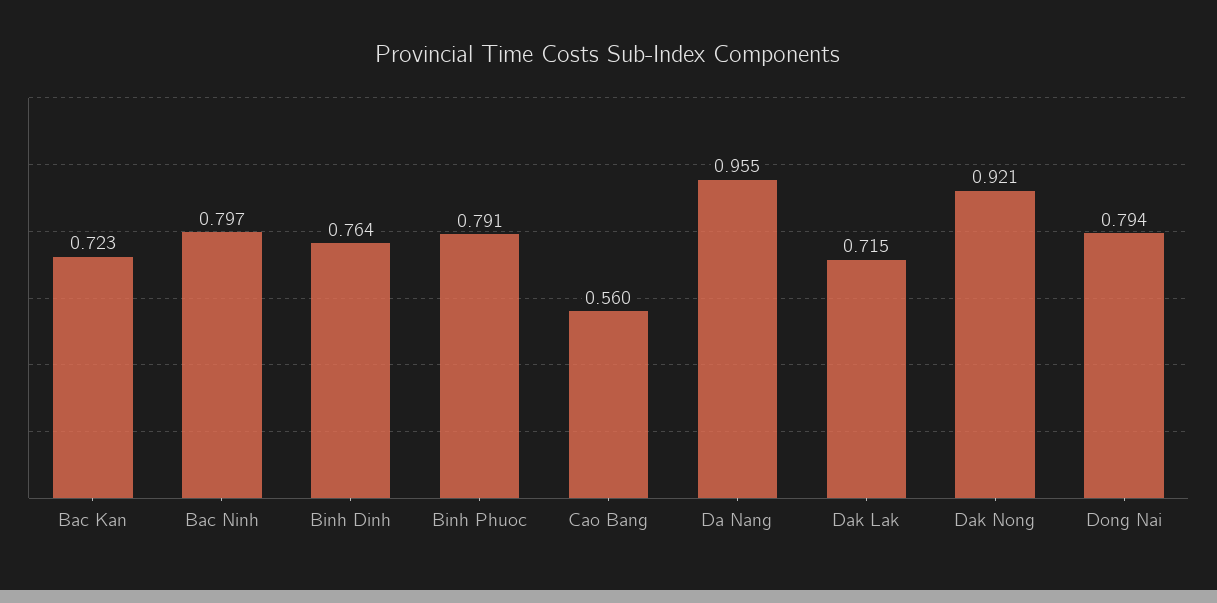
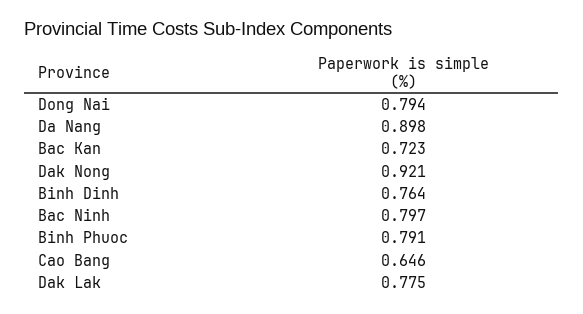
  {
    "Bac Kan": 0.723,
    "Bac Ninh": 0.797,
    "Binh Dinh": 0.764,
    "Binh Phuoc": 0.791,
-   "Cao Bang": 0.56,
+   "Cao Bang": 0.646,
-   "Da Nang": 0.955,
+   "Da Nang": 0.898,
-   "Dak Lak": 0.715,
+   "Dak Lak": 0.775,
    "Dak Nong": 0.921,
    "Dong Nai": 0.794
  }

